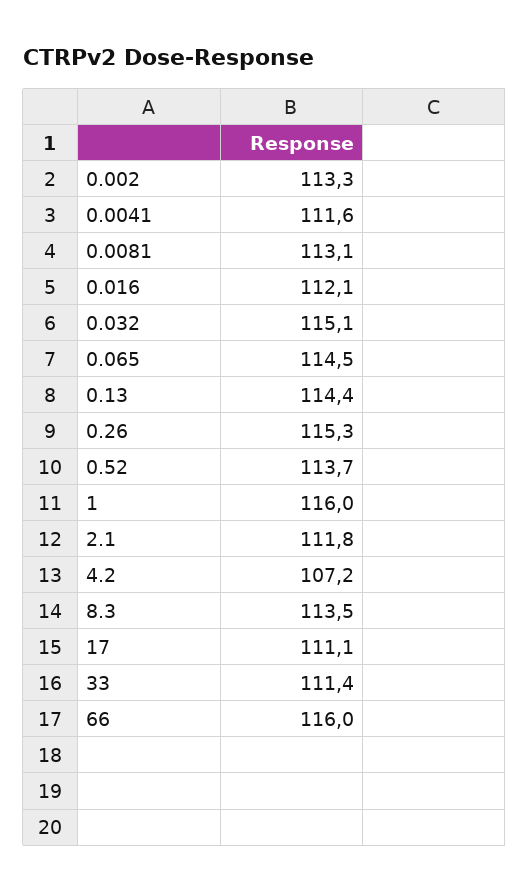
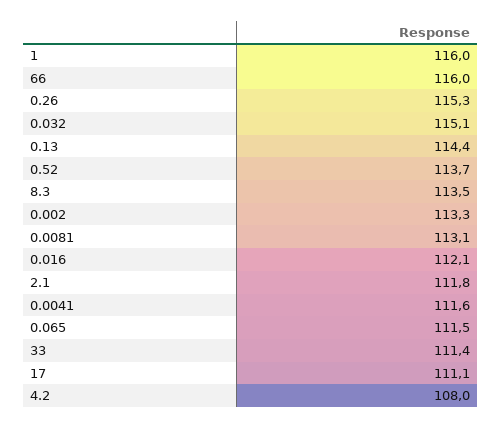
  {
    "0.002": 113.3,
    "0.0041": 111.6,
    "0.0081": 113.1,
    "0.016": 112.1,
    "0.032": 115.1,
-   "0.065": 114.5,
+   "0.065": 111.5,
    "0.13": 114.4,
    "0.26": 115.3,
    "0.52": 113.7,
    "1": 116,
    "2.1": 111.8,
-   "4.2": 107.2,
+   "4.2": 108,
    "8.3": 113.5,
    "17": 111.1,
    "33": 111.4,
    "66": 116
  }

